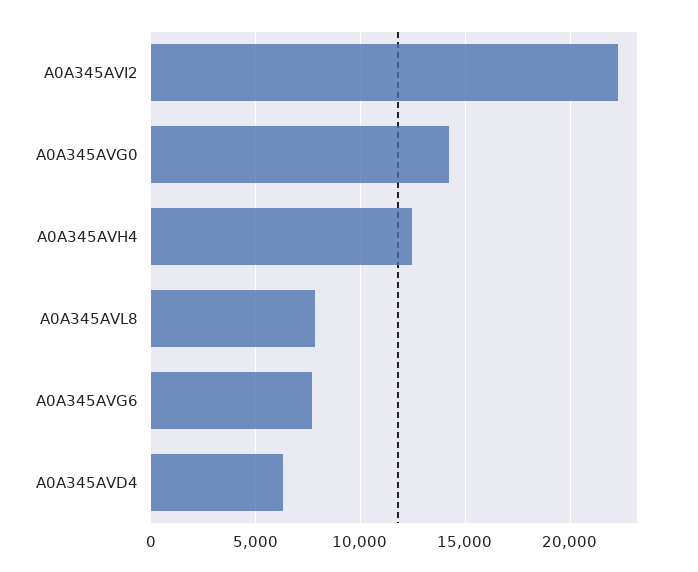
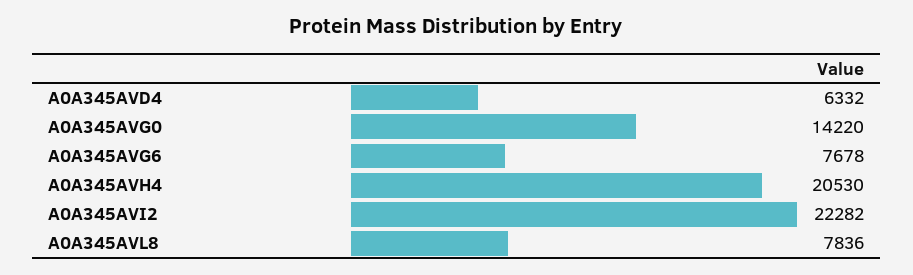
  {
    "A0A345AVI2": 22282,
    "A0A345AVG0": 14220,
-   "A0A345AVH4": 12500,
+   "A0A345AVH4": 20530,
    "A0A345AVL8": 7836,
    "A0A345AVG6": 7678,
    "A0A345AVD4": 6332
  }

